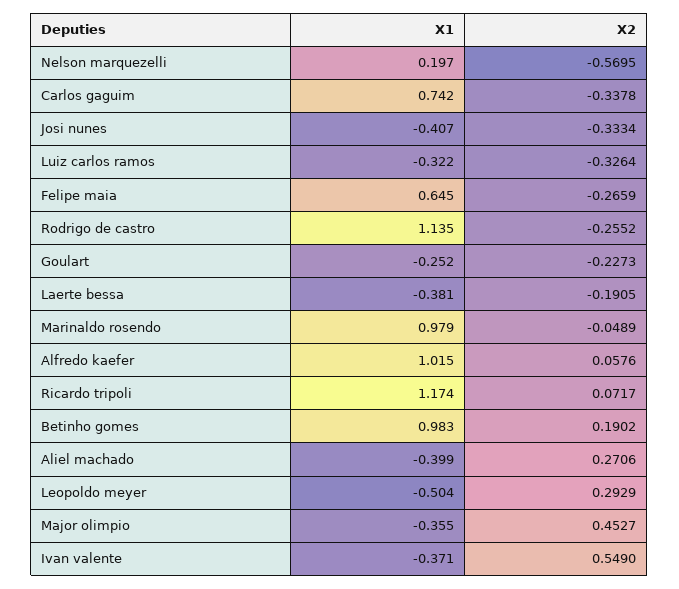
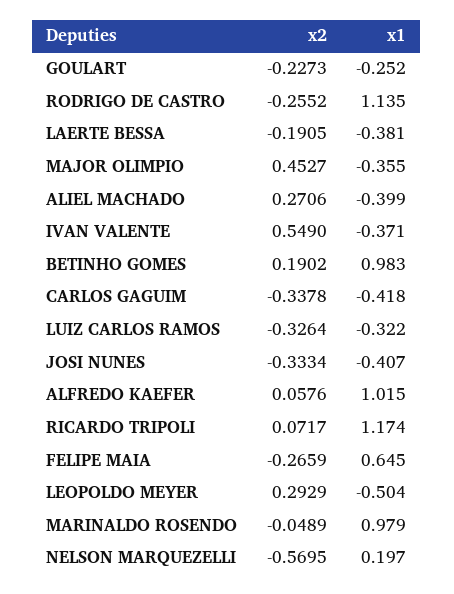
  {
    "X1": {
      "Nelson marquezelli": 0.197,
-     "Carlos gaguim": 0.742,
+     "Carlos gaguim": -0.418,
      "Josi nunes": -0.407,
      "Luiz carlos ramos": -0.322,
      "Felipe maia": 0.645,
      "Rodrigo de castro": 1.135,
      "Goulart": -0.252,
      "Laerte bessa": -0.381,
      "Marinaldo rosendo": 0.979,
      "Alfredo kaefer": 1.015,
      "Ricardo tripoli": 1.174,
      "Betinho gomes": 0.983,
      "Aliel machado": -0.399,
      "Leopoldo meyer": -0.504,
      "Major olimpio": -0.355,
      "Ivan valente": -0.371
    },
    "X2": {
      "Nelson marquezelli": -0.5695,
      "Carlos gaguim": -0.3378,
      "Josi nunes": -0.3334,
      "Luiz carlos ramos": -0.3264,
      "Felipe maia": -0.2659,
      "Rodrigo de castro": -0.2552,
      "Goulart": -0.2273,
      "Laerte bessa": -0.1905,
      "Marinaldo rosendo": -0.0489,
      "Alfredo kaefer": 0.0576,
      "Ricardo tripoli": 0.0717,
      "Betinho gomes": 0.1902,
      "Aliel machado": 0.2706,
      "Leopoldo meyer": 0.2929,
      "Major olimpio": 0.4527,
      "Ivan valente": 0.549
    }
  }

